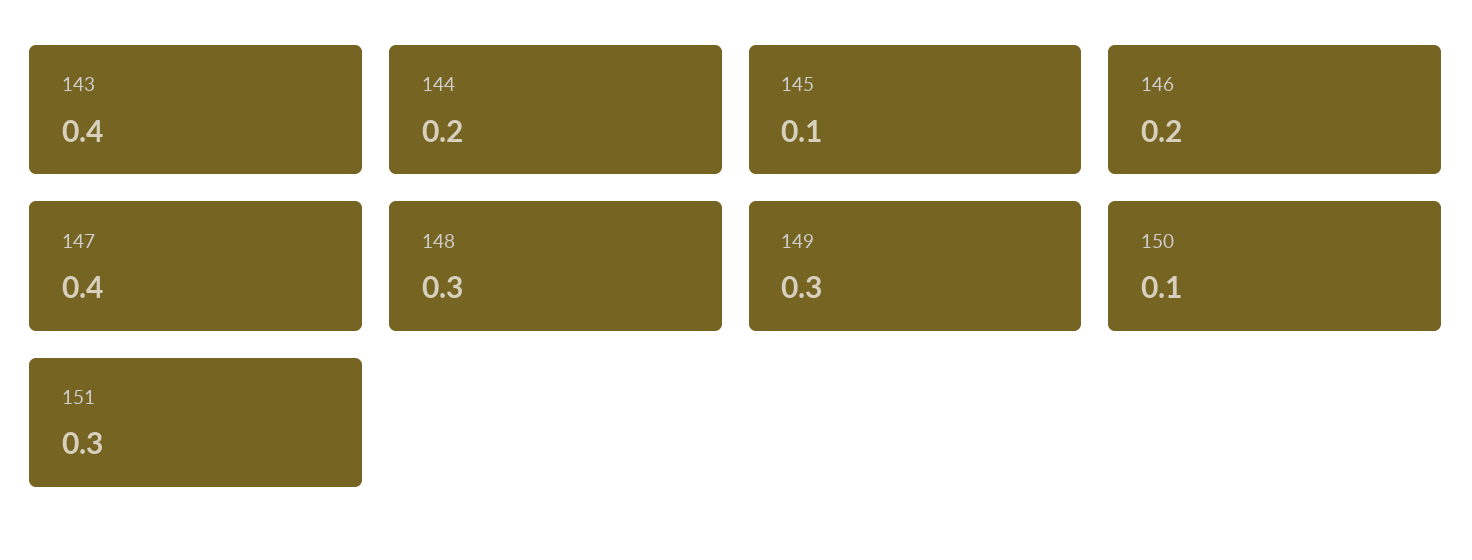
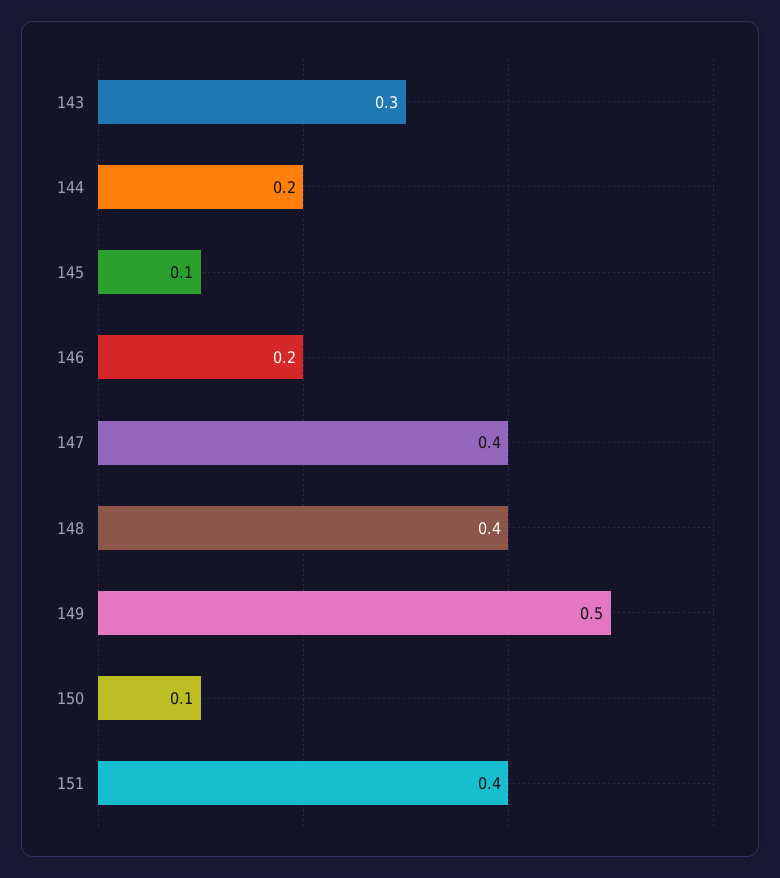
  {
-   "143": 0.4,
+   "143": 0.3,
    "144": 0.2,
    "145": 0.1,
    "146": 0.2,
    "147": 0.4,
-   "148": 0.3,
+   "148": 0.4,
-   "149": 0.3,
+   "149": 0.5,
    "150": 0.1,
-   "151": 0.3
+   "151": 0.4
  }

